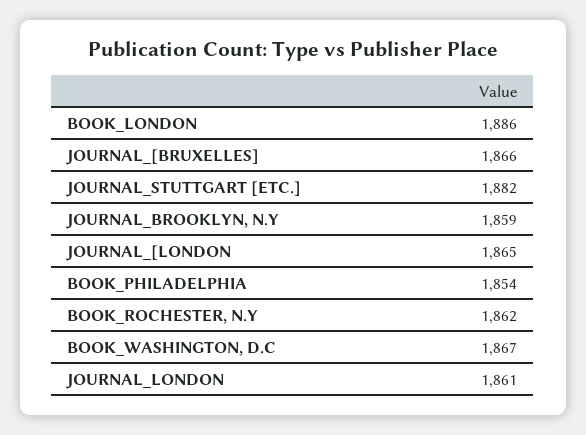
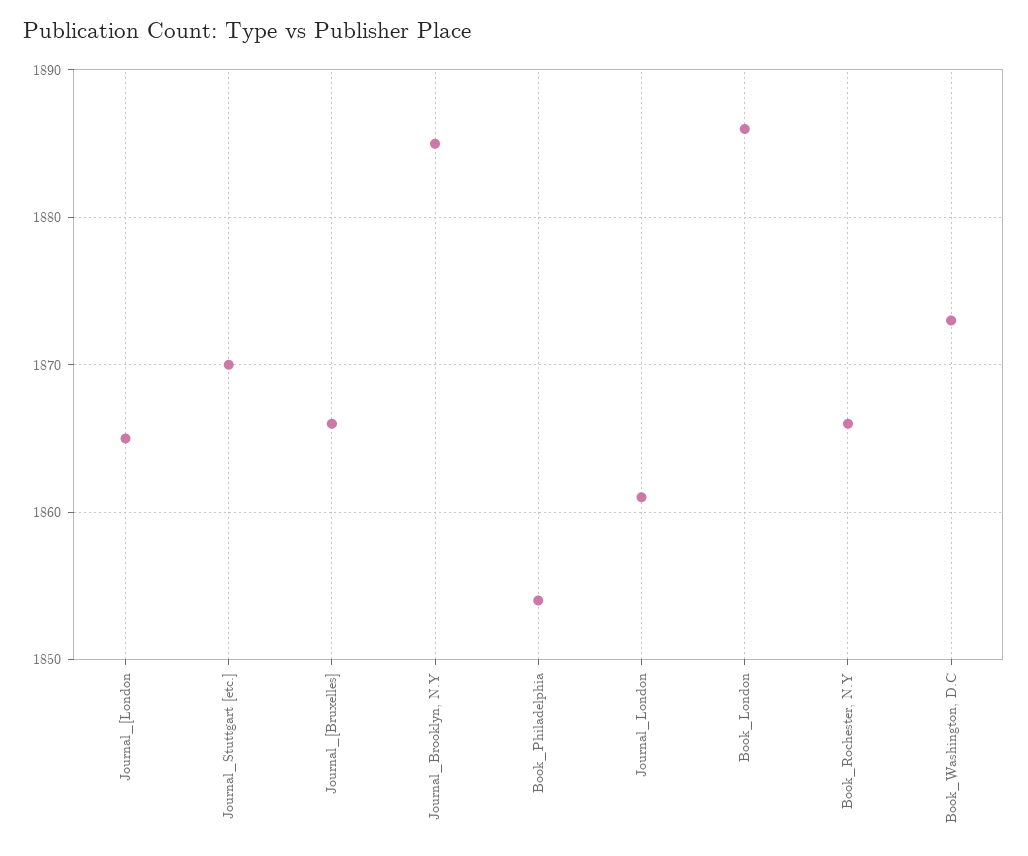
  {
    "BOOK_LONDON": 1886,
    "JOURNAL_[BRUXELLES]": 1866,
-   "JOURNAL_STUTTGART [ETC.]": 1882,
+   "JOURNAL_STUTTGART [ETC.]": 1870,
-   "JOURNAL_BROOKLYN, N.Y": 1859,
+   "JOURNAL_BROOKLYN, N.Y": 1885,
    "JOURNAL_[LONDON": 1865,
    "BOOK_PHILADELPHIA": 1854,
-   "BOOK_ROCHESTER, N.Y": 1862,
+   "BOOK_ROCHESTER, N.Y": 1866,
-   "BOOK_WASHINGTON, D.C": 1867,
+   "BOOK_WASHINGTON, D.C": 1873,
    "JOURNAL_LONDON": 1861
  }

